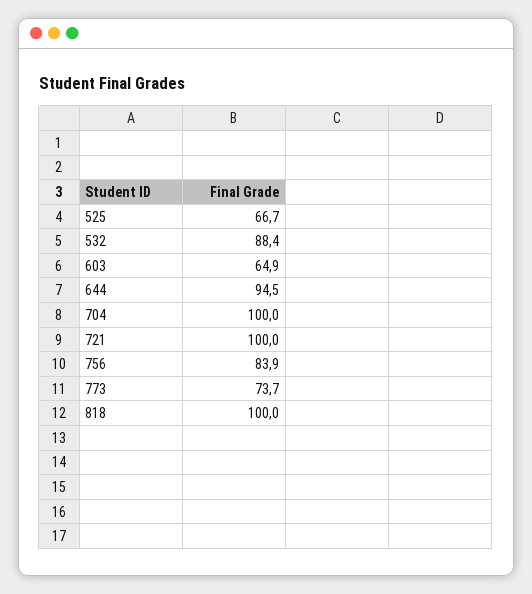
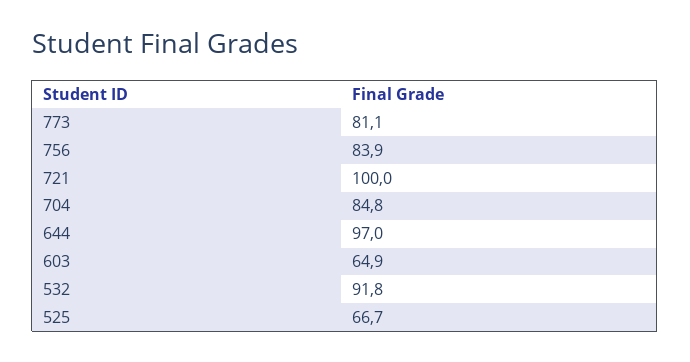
  {
    "525": 66.7,
-   "532": 88.4,
+   "532": 91.8,
    "603": 64.9,
-   "644": 94.5,
+   "644": 97,
-   "704": 100,
+   "704": 84.8,
    "721": 100,
    "756": 83.9,
-   "773": 73.7,
+   "773": 81.1
-   "818": 100
  }

